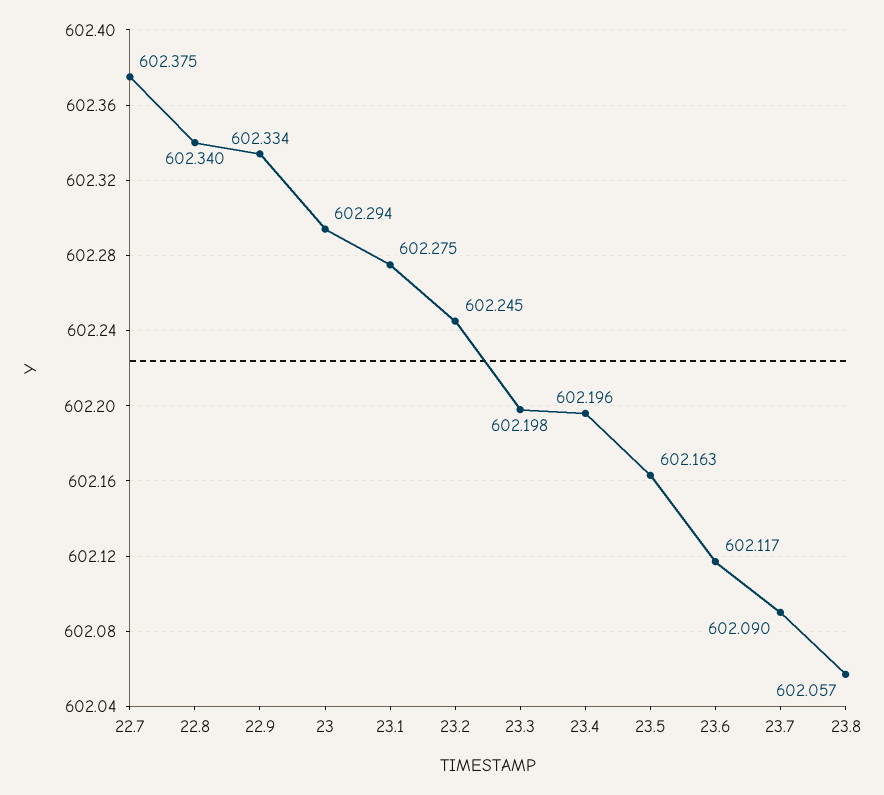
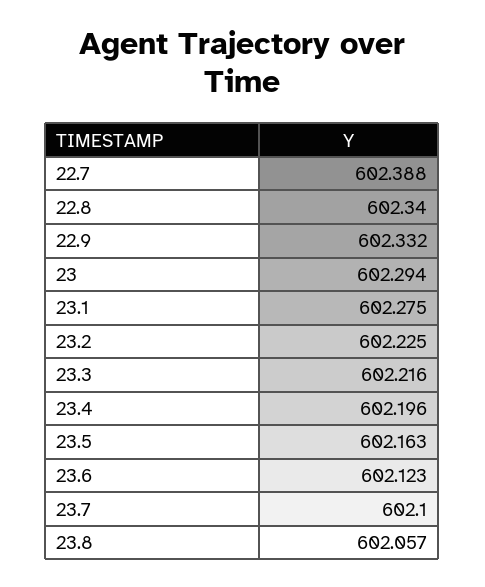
  {
-   "22.7": 602.375,
+   "22.7": 602.388,
    "22.8": 602.34,
-   "22.9": 602.334,
+   "22.9": 602.332,
    "23": 602.294,
    "23.1": 602.275,
-   "23.2": 602.245,
+   "23.2": 602.225,
-   "23.3": 602.198,
+   "23.3": 602.216,
    "23.4": 602.196,
    "23.5": 602.163,
-   "23.6": 602.117,
+   "23.6": 602.123,
-   "23.7": 602.09,
+   "23.7": 602.1,
    "23.8": 602.057
  }

